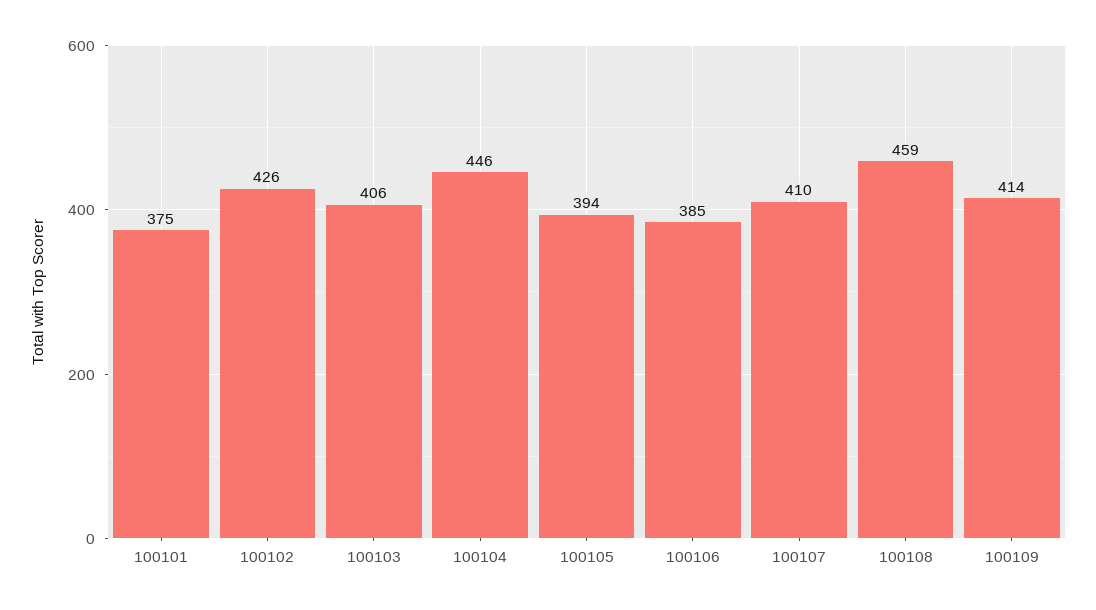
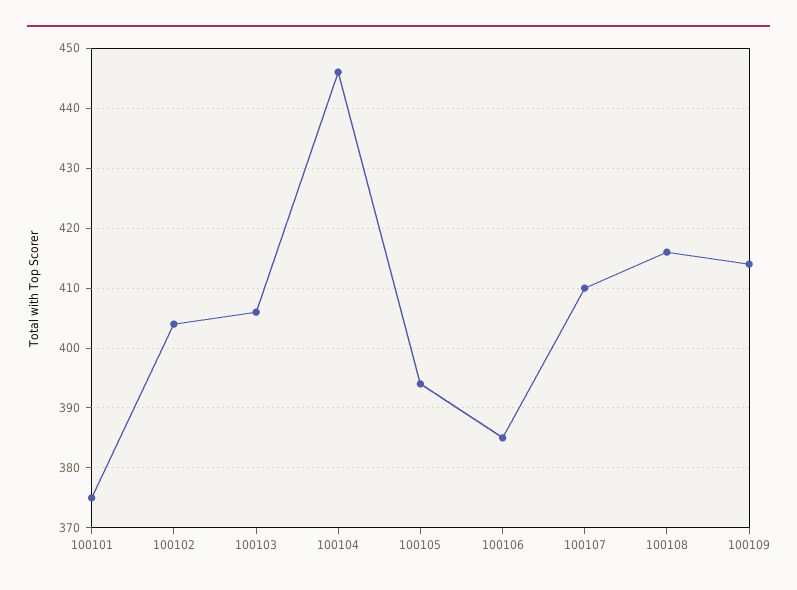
  {
    "100101": 375,
-   "100102": 426,
+   "100102": 405,
    "100103": 406,
    "100104": 446,
    "100105": 394,
    "100106": 385,
    "100107": 410,
-   "100108": 459,
+   "100108": 415,
    "100109": 414
  }

